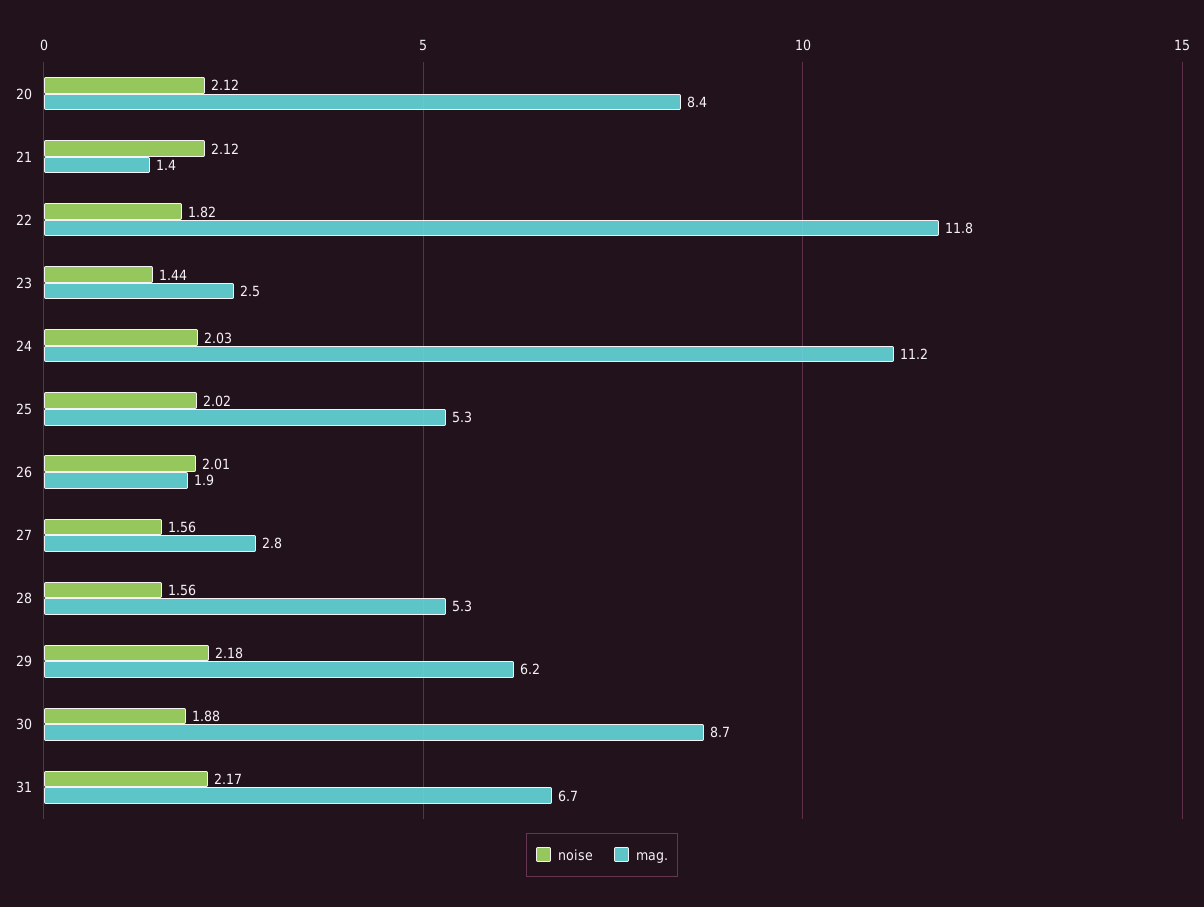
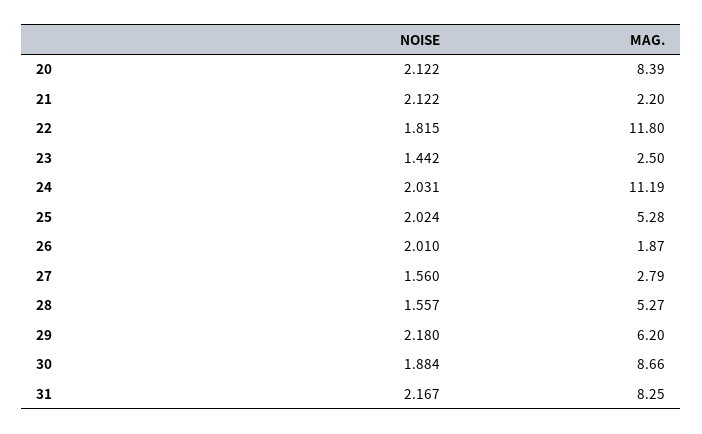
  {
    "noise": {
      "20": 2.122,
      "21": 2.122,
      "22": 1.815,
      "23": 1.442,
      "24": 2.031,
      "25": 2.024,
      "26": 2.01,
      "27": 1.56,
      "28": 1.557,
      "29": 2.18,
      "30": 1.884,
      "31": 2.167
    },
    "mag.": {
      "20": 8.39,
-     "21": 1.4,
+     "21": 2.2,
      "22": 11.8,
      "23": 2.5,
      "24": 11.19,
      "25": 5.28,
      "26": 1.87,
      "27": 2.79,
      "28": 5.27,
      "29": 6.2,
      "30": 8.66,
-     "31": 6.7
+     "31": 8.25
    }
  }

